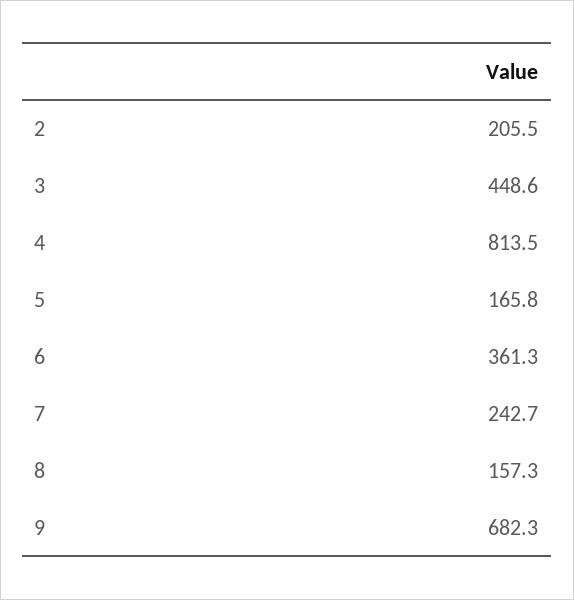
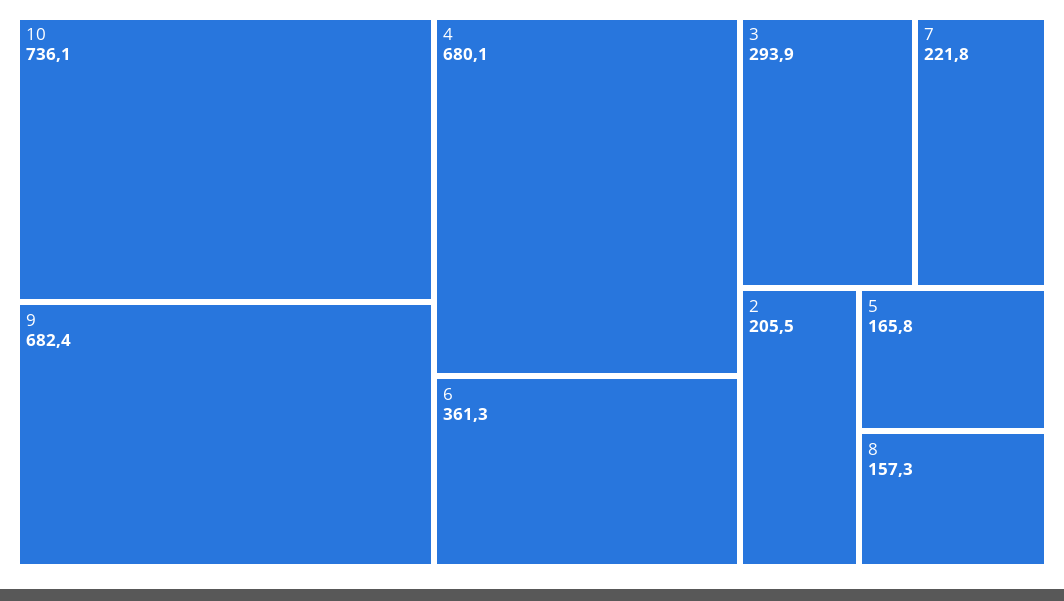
  {
    "2": 205.5,
-   "3": 448.6,
+   "3": 293.9,
-   "4": 813.5,
+   "4": 680.1,
    "5": 165.8,
    "6": 361.3,
-   "7": 242.7,
+   "7": 221.8,
    "8": 157.3,
-   "9": 682.3
+   "9": 682.4,
+   "10": 736.1
  }

